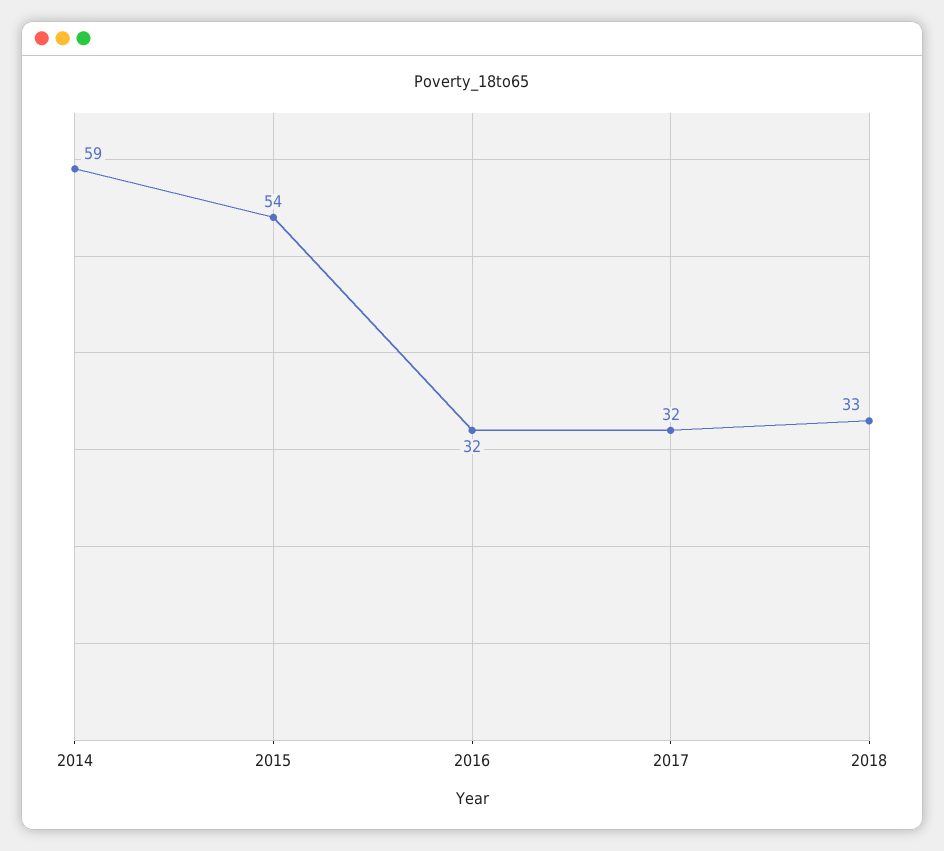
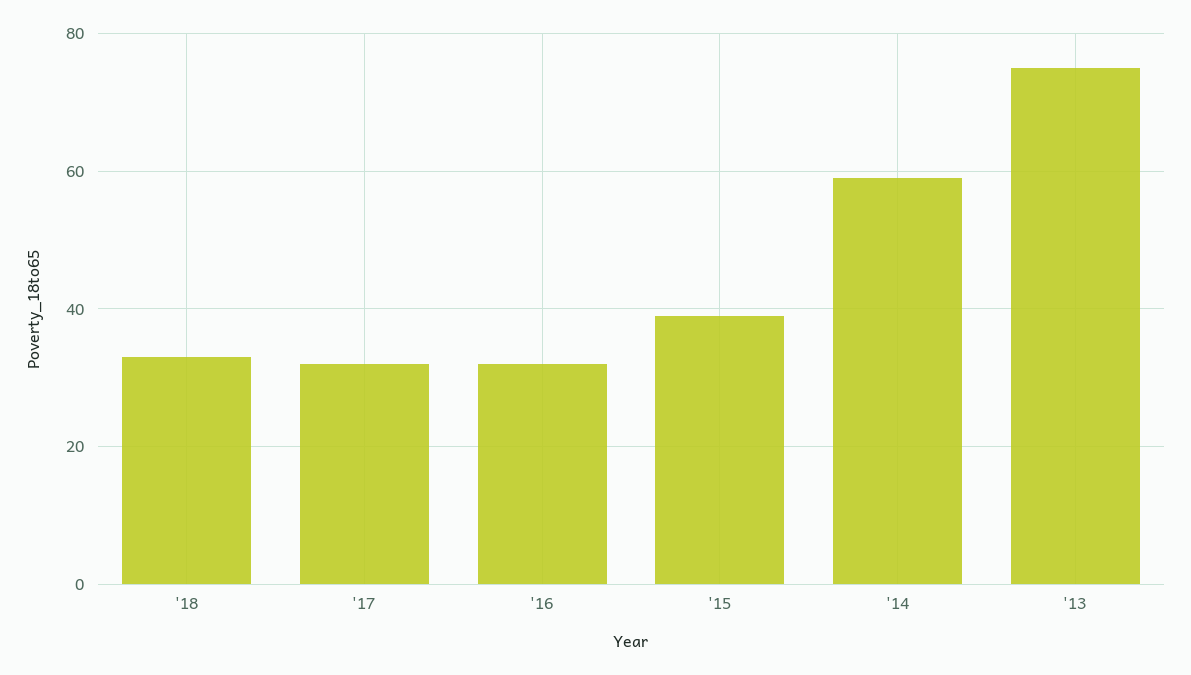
  {
    "2014": 59,
-   "2015": 54,
+   "2015": 40,
    "2016": 32,
    "2017": 32,
-   "2018": 33
+   "2018": 33,
+   "'13": 75
  }

